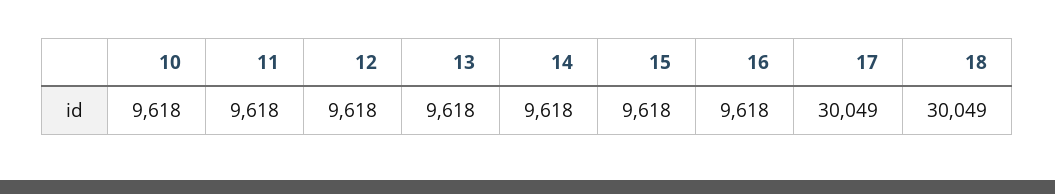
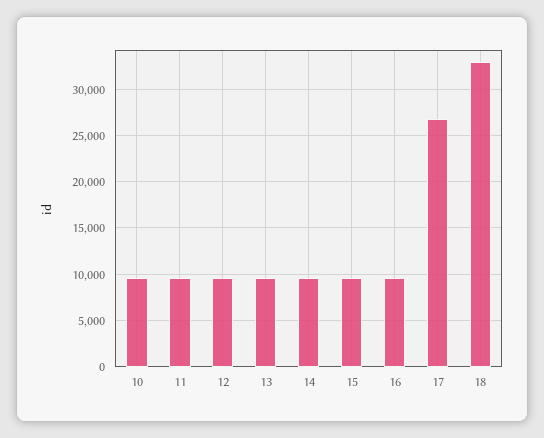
  {
    "10": 9618,
    "11": 9618,
    "12": 9618,
    "13": 9618,
    "14": 9618,
    "15": 9618,
    "16": 9618,
-   "17": 30049,
+   "17": 27000,
-   "18": 30049
+   "18": 33000
  }

